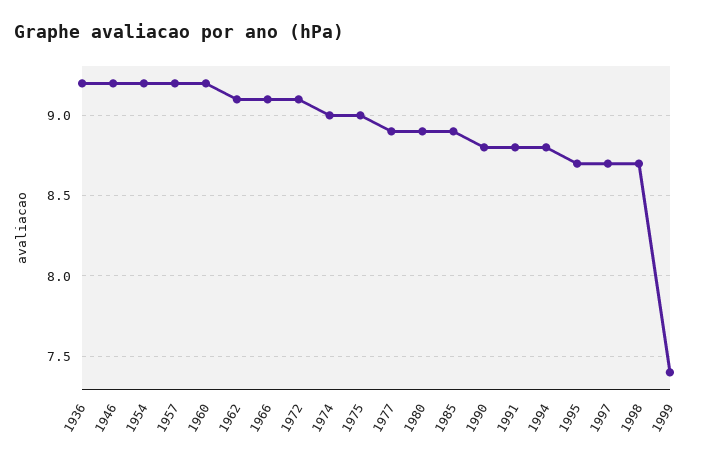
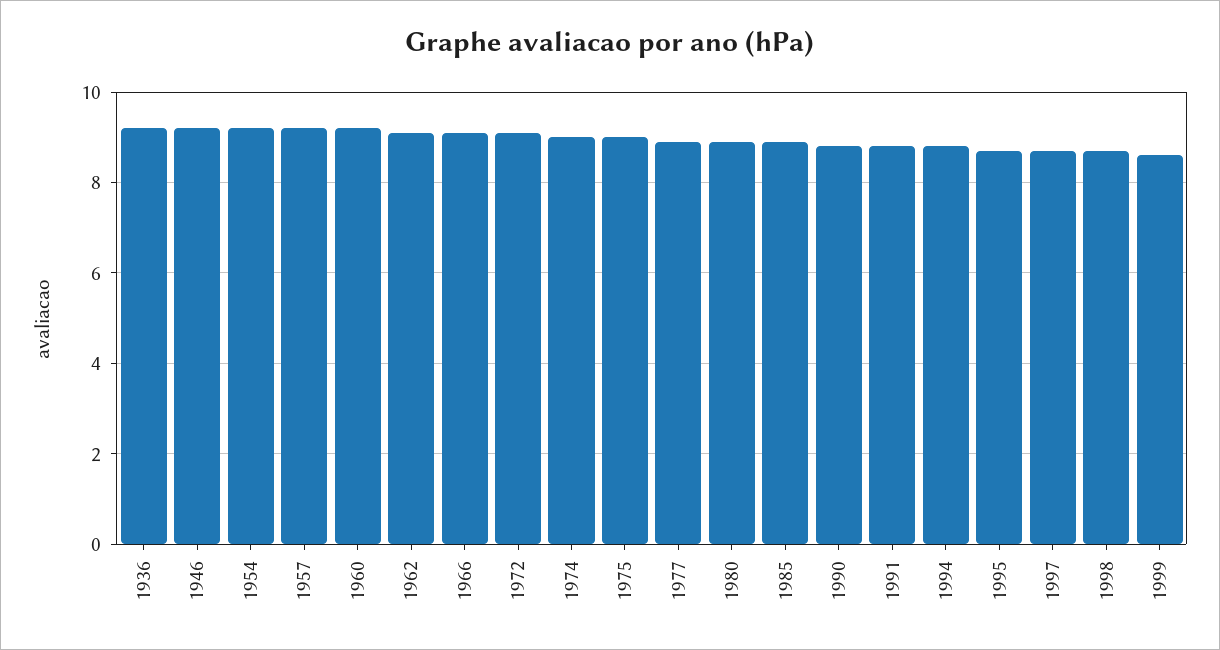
  {
    "1936": 9.2,
    "1946": 9.2,
    "1954": 9.2,
    "1957": 9.2,
    "1960": 9.2,
    "1962": 9.1,
    "1966": 9.1,
    "1972": 9.1,
    "1974": 9,
    "1975": 9,
    "1977": 8.9,
    "1980": 8.9,
    "1985": 8.9,
    "1990": 8.8,
    "1991": 8.8,
    "1994": 8.8,
    "1995": 8.7,
    "1997": 8.7,
    "1998": 8.7,
-   "1999": 7.4
+   "1999": 8.5
  }

